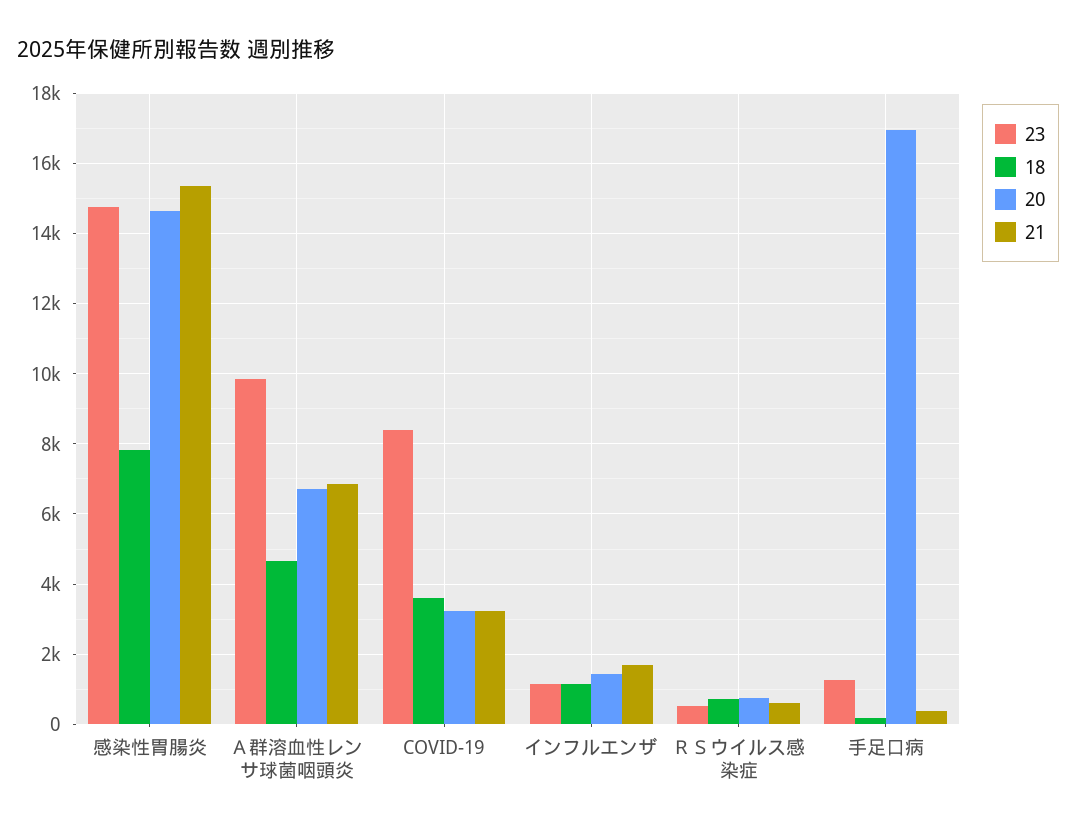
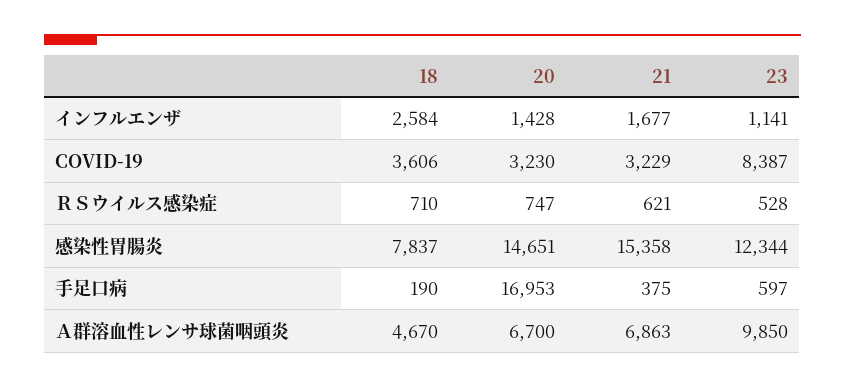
  {
    "23": {
-     "感染性胃腸炎": 14800,
+     "感染性胃腸炎": 12344,
      "Ａ群溶血性レンサ球菌咽頭炎": 9850,
      "COVID-19": 8387,
      "インフルエンザ": 1141,
      "ＲＳウイルス感染症": 528,
-     "手足口病": 1200
+     "手足口病": 597
    },
    "18": {
      "感染性胃腸炎": 7837,
      "Ａ群溶血性レンサ球菌咽頭炎": 4670,
      "COVID-19": 3606,
-     "インフルエンザ": 1200,
+     "インフルエンザ": 2584,
      "ＲＳウイルス感染症": 710,
      "手足口病": 190
    },
    "20": {
      "感染性胃腸炎": 14651,
      "Ａ群溶血性レンサ球菌咽頭炎": 6700,
      "COVID-19": 3230,
      "インフルエンザ": 1428,
      "ＲＳウイルス感染症": 747,
      "手足口病": 16953
    },
    "21": {
      "感染性胃腸炎": 15358,
      "Ａ群溶血性レンサ球菌咽頭炎": 6863,
      "COVID-19": 3229,
      "インフルエンザ": 1677,
      "ＲＳウイルス感染症": 621,
      "手足口病": 375
    }
  }

